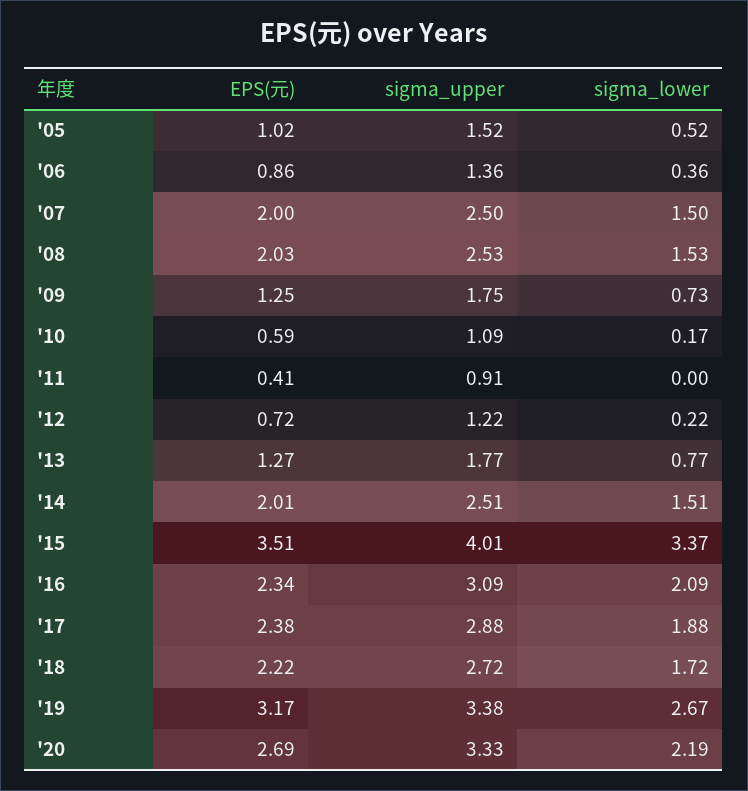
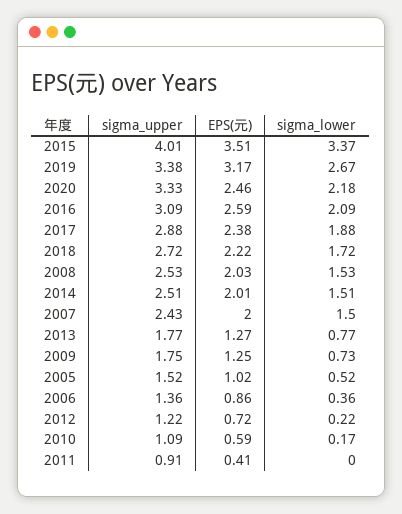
  {
    "EPS(元)": {
      "'05": 1.02,
      "'06": 0.86,
      "'07": 2,
      "'08": 2.03,
      "'09": 1.25,
      "'10": 0.59,
      "'11": 0.41,
      "'12": 0.72,
      "'13": 1.27,
      "'14": 2.01,
      "'15": 3.51,
-     "'16": 2.34,
+     "'16": 2.59,
      "'17": 2.38,
      "'18": 2.22,
      "'19": 3.17,
-     "'20": 2.69
+     "'20": 2.46
    },
    "sigma_upper": {
      "'05": 1.52,
      "'06": 1.36,
-     "'07": 2.5,
+     "'07": 2.43,
      "'08": 2.53,
      "'09": 1.75,
      "'10": 1.09,
      "'11": 0.91,
      "'12": 1.22,
      "'13": 1.77,
      "'14": 2.51,
      "'15": 4.01,
      "'16": 3.09,
      "'17": 2.88,
      "'18": 2.72,
      "'19": 3.38,
      "'20": 3.33
    },
    "sigma_lower": {
      "'05": 0.52,
      "'06": 0.36,
      "'07": 1.5,
      "'08": 1.53,
      "'09": 0.73,
      "'10": 0.17,
      "'11": 0,
      "'12": 0.22,
      "'13": 0.77,
      "'14": 1.51,
      "'15": 3.37,
      "'16": 2.09,
      "'17": 1.88,
      "'18": 1.72,
      "'19": 2.67,
-     "'20": 2.19
+     "'20": 2.18
    }
  }

